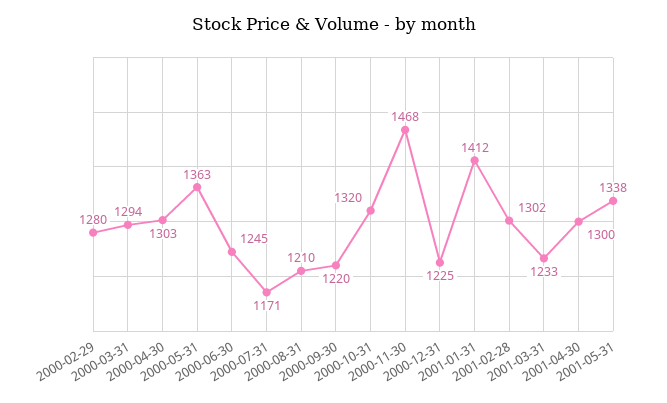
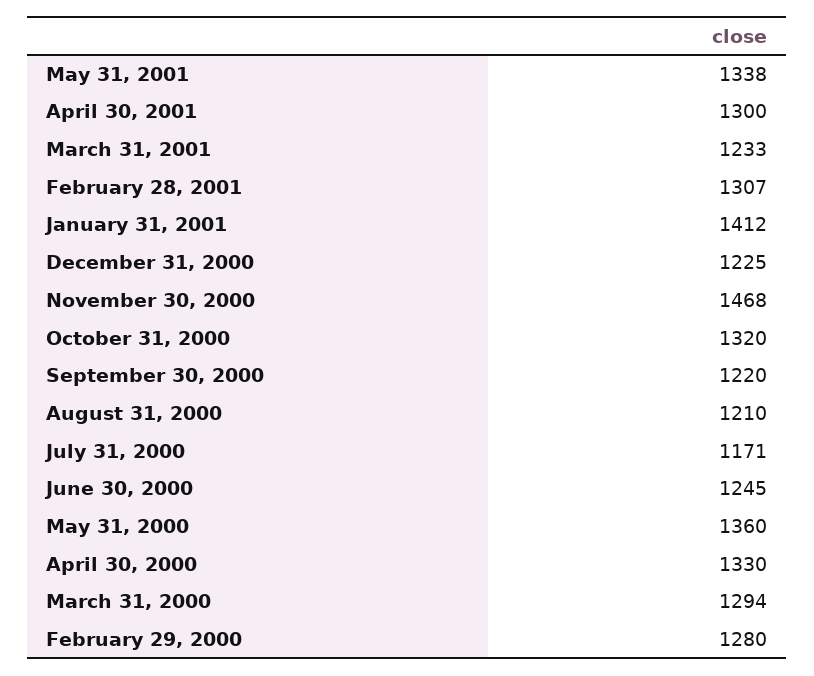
  {
    "2000-02-29": 1280,
    "2000-03-31": 1294,
-   "2000-04-30": 1303,
+   "2000-04-30": 1330,
-   "2000-05-31": 1363,
+   "2000-05-31": 1360,
    "2000-06-30": 1245,
    "2000-07-31": 1171,
    "2000-08-31": 1210,
    "2000-09-30": 1220,
    "2000-10-31": 1320,
    "2000-11-30": 1468,
    "2000-12-31": 1225,
    "2001-01-31": 1412,
-   "2001-02-28": 1302,
+   "2001-02-28": 1307,
    "2001-03-31": 1233,
    "2001-04-30": 1300,
    "2001-05-31": 1338
  }

